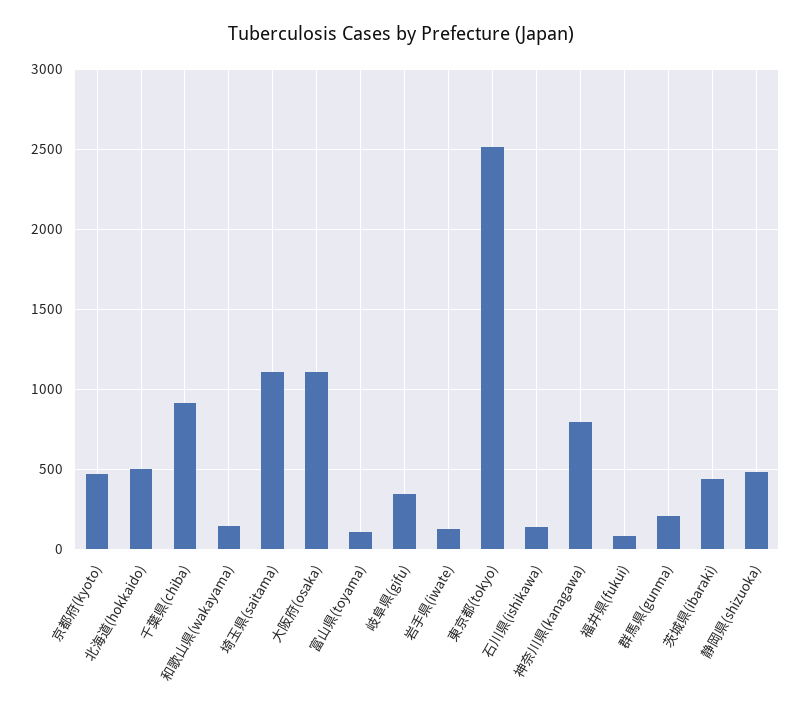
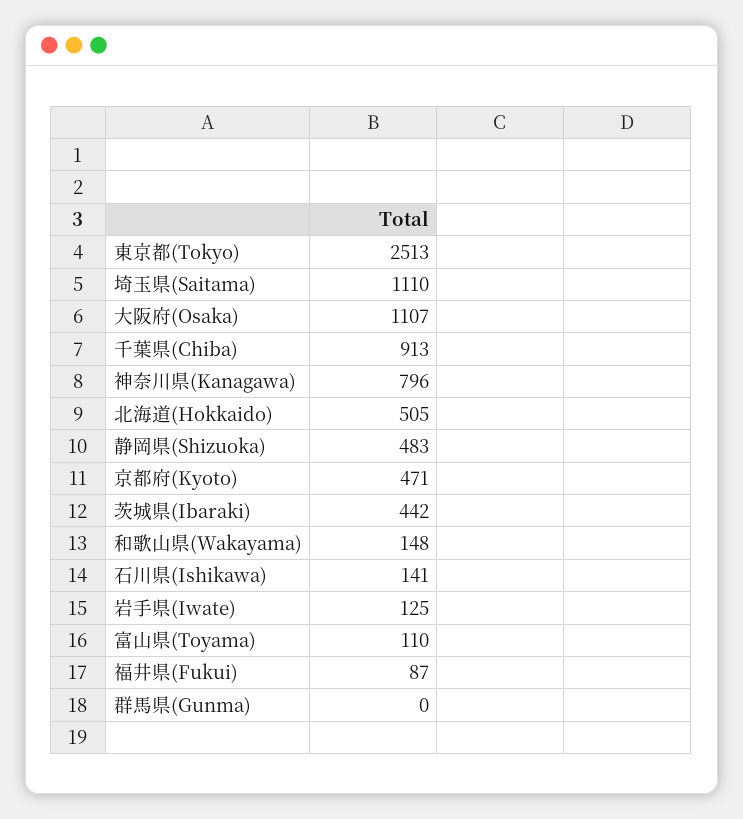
  {
    "京都府(kyoto)": 471,
    "北海道(hokkaido)": 505,
    "千葉県(chiba)": 913,
    "和歌山県(wakayama)": 148,
    "埼玉県(saitama)": 1110,
    "大阪府(osaka)": 1107,
    "富山県(toyama)": 110,
-   "岐阜県(gifu)": 350,
    "岩手県(iwate)": 125,
    "東京都(tokyo)": 2513,
    "石川県(ishikawa)": 141,
    "神奈川県(kanagawa)": 796,
    "福井県(fukui)": 87,
-   "群馬県(gunma)": 200,
+   "群馬県(gunma)": 0,
    "茨城県(ibaraki)": 442,
    "静岡県(shizuoka)": 483
  }

